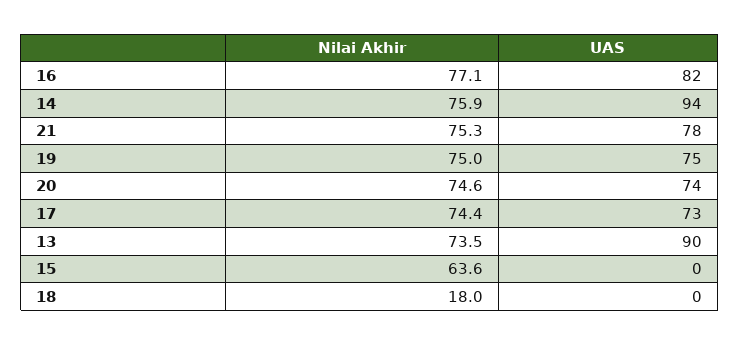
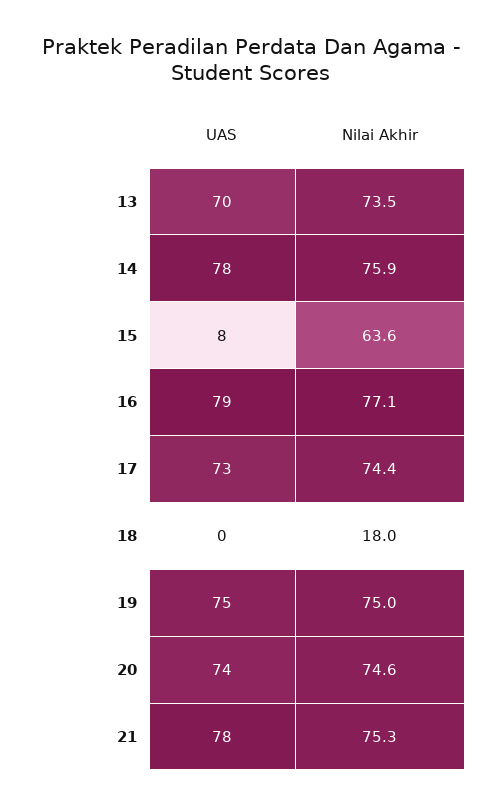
  {
    "Nilai Akhir": {
      "16": 77.1,
      "14": 75.9,
      "21": 75.3,
      "19": 75,
      "20": 74.6,
      "17": 74.4,
      "13": 73.5,
      "15": 63.6,
      "18": 18
    },
    "UAS": {
-     "16": 82,
+     "16": 79,
-     "14": 94,
+     "14": 78,
      "21": 78,
      "19": 75,
      "20": 74,
      "17": 73,
-     "13": 90,
+     "13": 70,
-     "15": 0,
+     "15": 8,
      "18": 0
    }
  }

